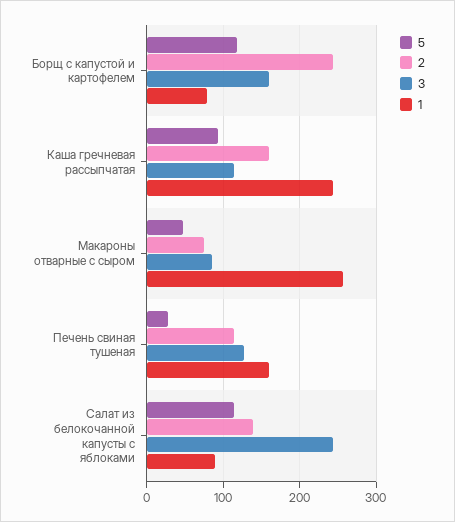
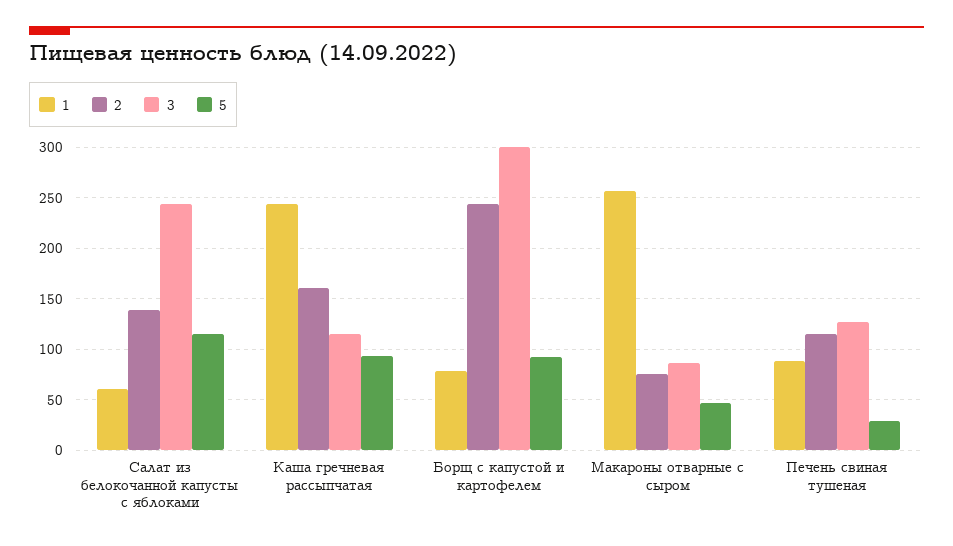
  {
    "5": {
-     "Борщ с капустой и картофелем": 120,
+     "Борщ с капустой и картофелем": 90,
      "Каша гречневая рассыпчатая": 90,
      "Макароны отварные с сыром": 50,
      "Печень свиная тушеная": 30,
      "Салат из белокочанной капусты с яблоками": 110
    },
    "2": {
      "Борщ с капустой и картофелем": 240,
      "Каша гречневая рассыпчатая": 160,
      "Макароны отварные с сыром": 70,
      "Печень свиная тушеная": 110,
      "Салат из белокочанной капусты с яблоками": 140
    },
    "3": {
-     "Борщ с капустой и картофелем": 160,
+     "Борщ с капустой и картофелем": 300,
      "Каша гречневая рассыпчатая": 110,
      "Макароны отварные с сыром": 90,
      "Печень свиная тушеная": 130,
      "Салат из белокочанной капусты с яблоками": 240
    },
    "1": {
      "Борщ с капустой и картофелем": 80,
      "Каша гречневая рассыпчатая": 240,
      "Макароны отварные с сыром": 260,
-     "Печень свиная тушеная": 160,
+     "Печень свиная тушеная": 90,
-     "Салат из белокочанной капусты с яблоками": 90
+     "Салат из белокочанной капусты с яблоками": 60
    }
  }

